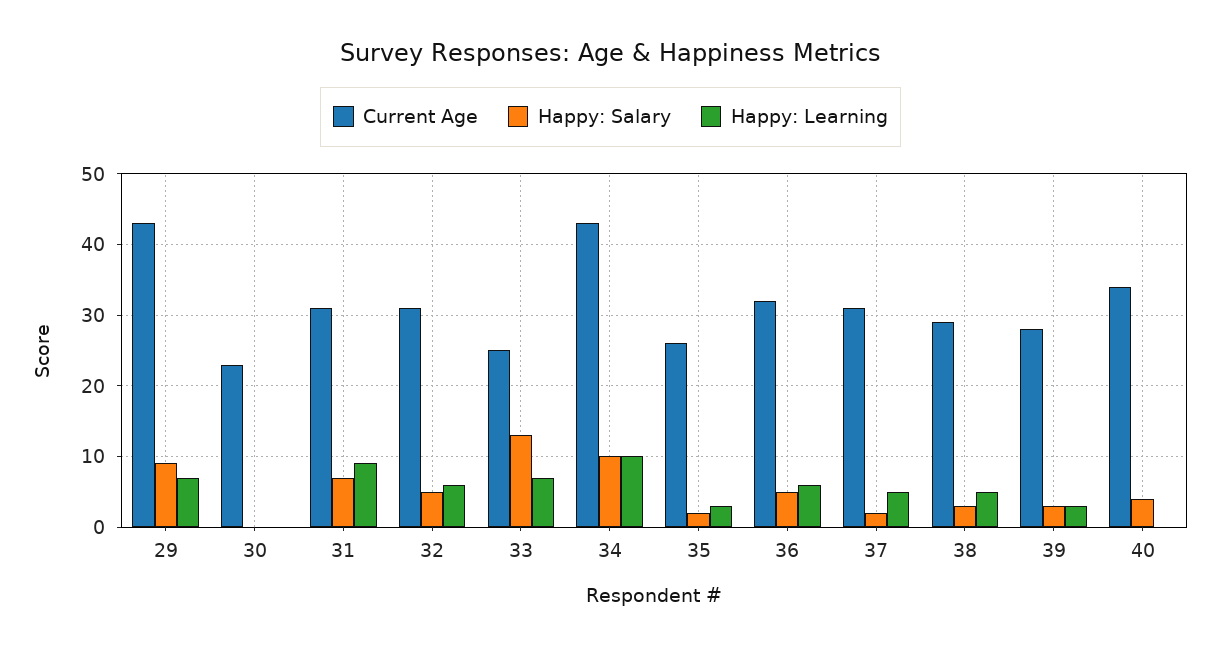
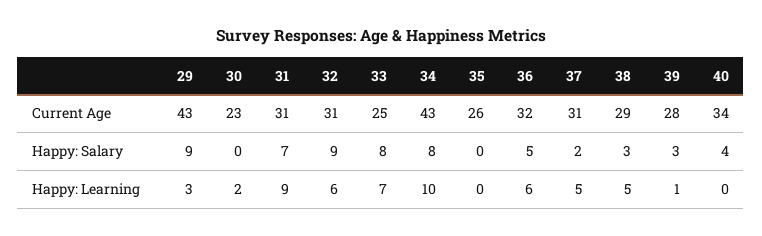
  {
    "Current Age": {
      "29": 43,
      "30": 23,
      "31": 31,
      "32": 31,
      "33": 25,
      "34": 43,
      "35": 26,
      "36": 32,
      "37": 31,
      "38": 29,
      "39": 28,
      "40": 34
    },
    "Happy: Salary": {
      "29": 9,
      "30": 0,
      "31": 7,
-     "32": 5,
+     "32": 9,
-     "33": 13,
+     "33": 8,
-     "34": 10,
+     "34": 8,
-     "35": 2,
+     "35": 0,
      "36": 5,
      "37": 2,
      "38": 3,
      "39": 3,
      "40": 4
    },
    "Happy: Learning": {
-     "29": 7,
+     "29": 3,
-     "30": 0,
+     "30": 2,
      "31": 9,
      "32": 6,
      "33": 7,
      "34": 10,
-     "35": 3,
+     "35": 0,
      "36": 6,
      "37": 5,
      "38": 5,
-     "39": 3,
+     "39": 1,
      "40": 0
    }
  }

